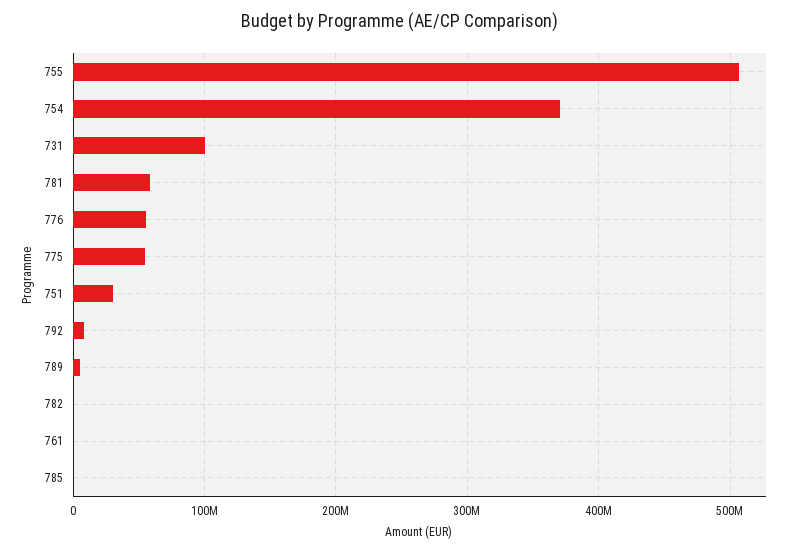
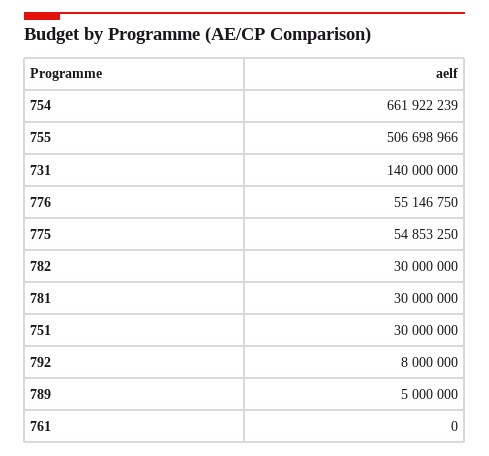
  {
    "755": 506698966,
-   "754": 370000000,
+   "754": 661922239,
-   "731": 100000000,
+   "731": 140000000,
-   "781": 60000000,
+   "781": 30000000,
    "776": 55146750,
    "775": 54853250,
    "751": 30000000,
    "792": 8000000,
    "789": 5000000,
-   "782": 0,
+   "782": 30000000,
-   "761": 0,
+   "761": 0
-   "785": 0
  }

